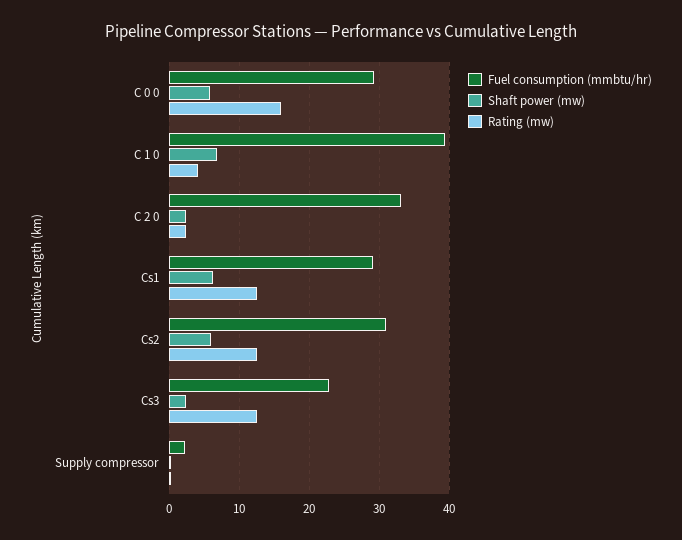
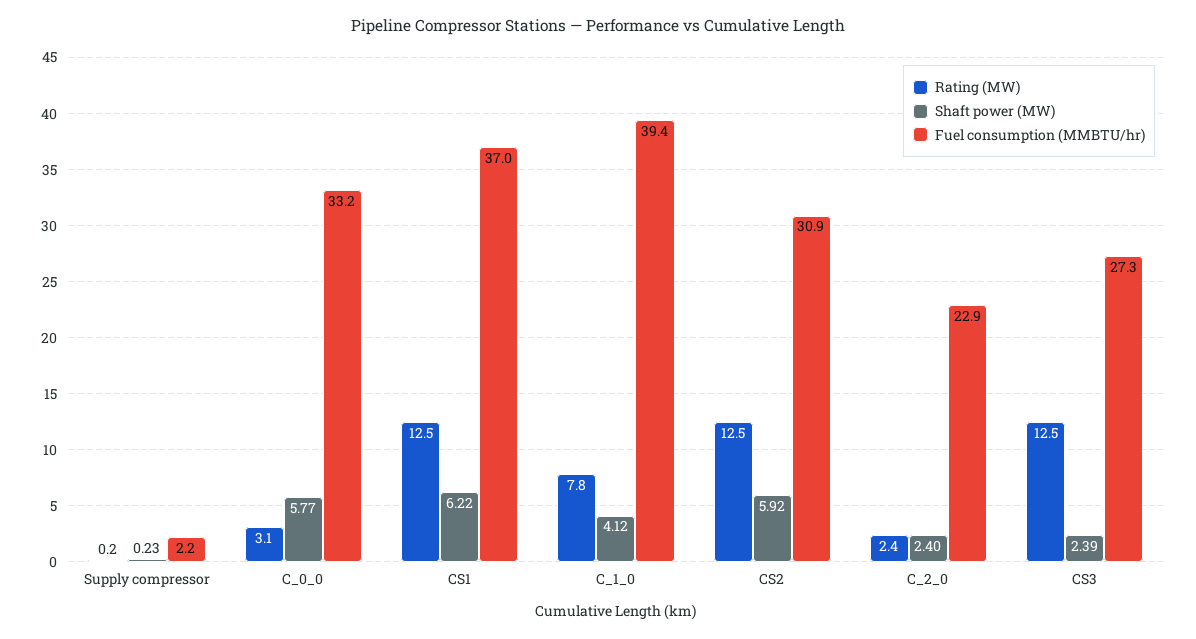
  {
    "Fuel consumption (mmbtu/hr)": {
-     "C 0 0": 29,
+     "C 0 0": 33.2,
      "C 1 0": 39.4,
-     "C 2 0": 33,
+     "C 2 0": 22.9,
-     "Cs1": 29,
+     "Cs1": 37,
      "Cs2": 30.9,
-     "Cs3": 23,
+     "Cs3": 27.3,
      "Supply compressor": 2.2
    },
    "Shaft power (mw)": {
      "C 0 0": 5.77,
-     "C 1 0": 7,
+     "C 1 0": 4.12,
      "C 2 0": 2.4,
      "Cs1": 6.22,
      "Cs2": 5.92,
      "Cs3": 2.39,
      "Supply compressor": 0.23
    },
    "Rating (mw)": {
-     "C 0 0": 16,
+     "C 0 0": 3.1,
-     "C 1 0": 4,
+     "C 1 0": 7.8,
      "C 2 0": 2.4,
      "Cs1": 12.5,
      "Cs2": 12.5,
      "Cs3": 12.5,
      "Supply compressor": 0.2
    }
  }

